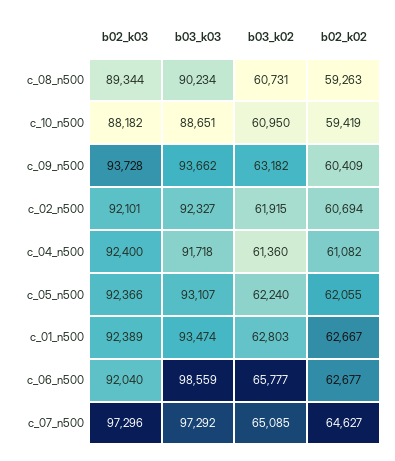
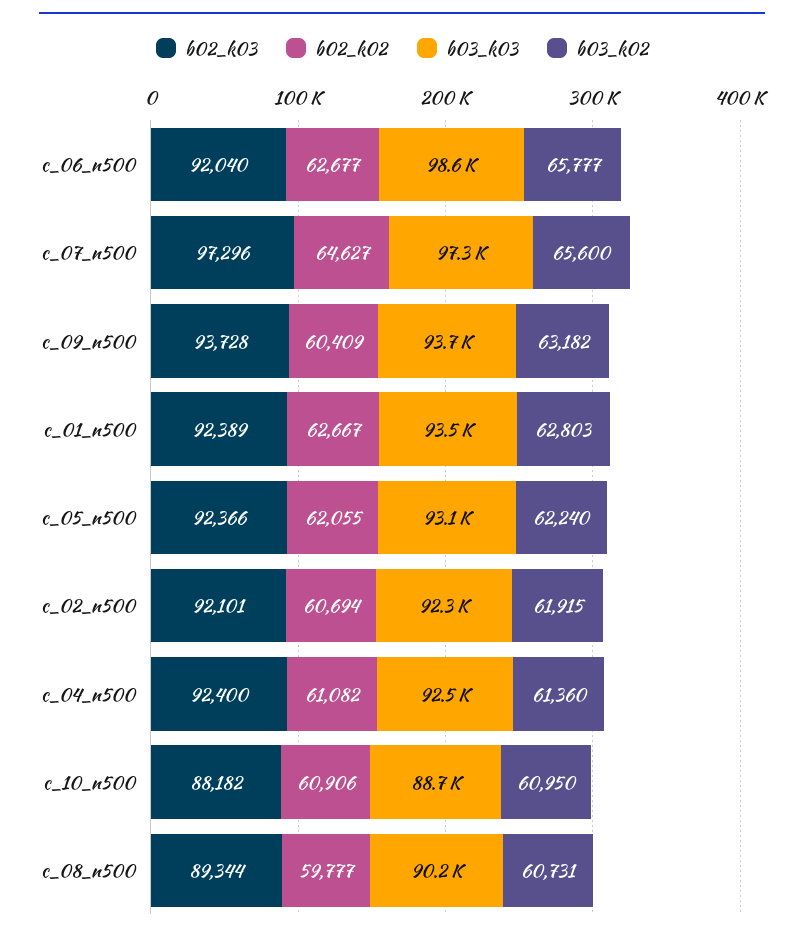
  {
    "b02_k03": {
      "c_08_n500": 89344,
      "c_10_n500": 88182,
      "c_09_n500": 93728,
      "c_02_n500": 92101,
      "c_04_n500": 92400,
      "c_05_n500": 92366,
      "c_01_n500": 92389,
      "c_06_n500": 92040,
      "c_07_n500": 97296
    },
    "b03_k03": {
      "c_08_n500": 90234,
      "c_10_n500": 88651,
      "c_09_n500": 93662,
      "c_02_n500": 92327,
-     "c_04_n500": 91718,
+     "c_04_n500": 92500,
      "c_05_n500": 93107,
      "c_01_n500": 93474,
      "c_06_n500": 98559,
      "c_07_n500": 97292
    },
    "b03_k02": {
      "c_08_n500": 60731,
      "c_10_n500": 60950,
      "c_09_n500": 63182,
      "c_02_n500": 61915,
      "c_04_n500": 61360,
      "c_05_n500": 62240,
      "c_01_n500": 62803,
      "c_06_n500": 65777,
-     "c_07_n500": 65085
+     "c_07_n500": 65600
    },
    "b02_k02": {
-     "c_08_n500": 59263,
+     "c_08_n500": 59777,
-     "c_10_n500": 59419,
+     "c_10_n500": 60906,
      "c_09_n500": 60409,
      "c_02_n500": 60694,
      "c_04_n500": 61082,
      "c_05_n500": 62055,
      "c_01_n500": 62667,
      "c_06_n500": 62677,
      "c_07_n500": 64627
    }
  }

